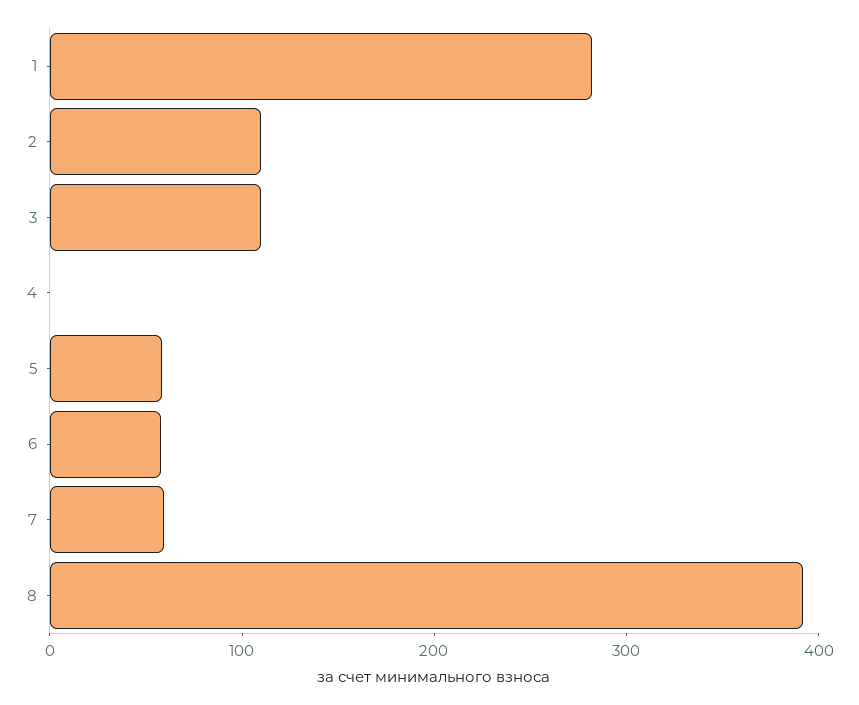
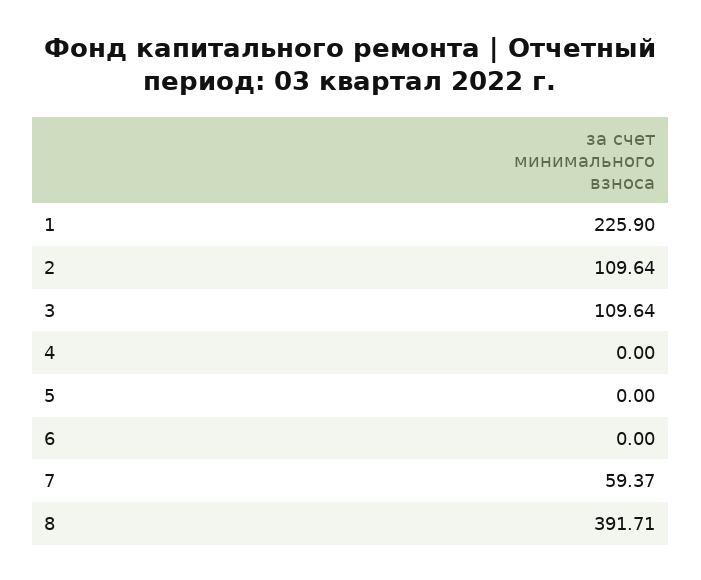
  {
-   "1": 280,
+   "1": 225.9,
    "2": 109.64,
    "3": 109.64,
    "4": 0,
-   "5": 60,
+   "5": 0,
-   "6": 60,
+   "6": 0,
    "7": 59.37,
    "8": 391.71
  }

